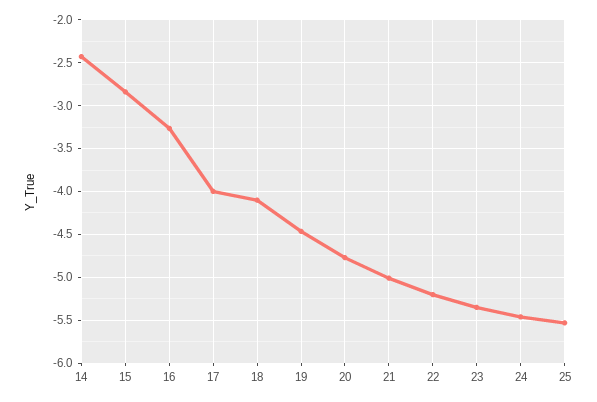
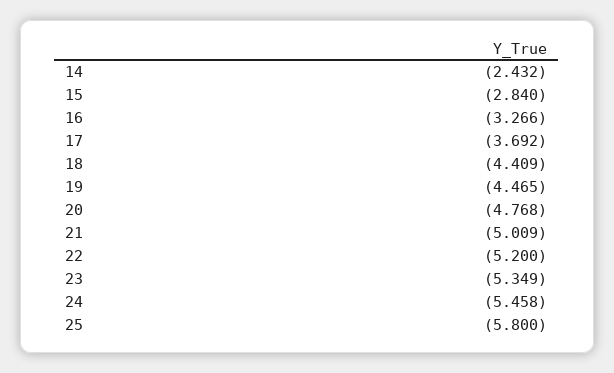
  {
    "14": -2.432,
    "15": -2.84,
    "16": -3.266,
-   "17": -4,
+   "17": -3.692,
-   "18": -4.1,
+   "18": -4.409,
    "19": -4.465,
    "20": -4.768,
    "21": -5.009,
    "22": -5.2,
    "23": -5.349,
    "24": -5.458,
-   "25": -5.5
+   "25": -5.8
  }

